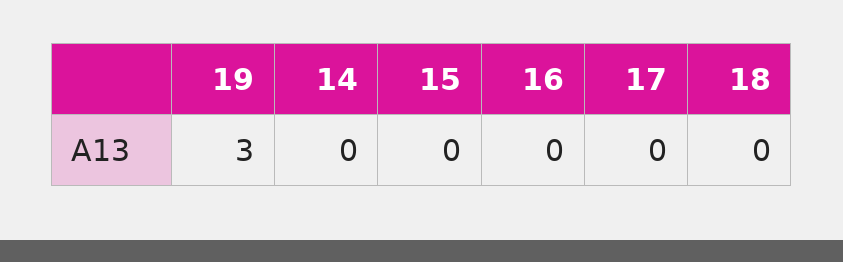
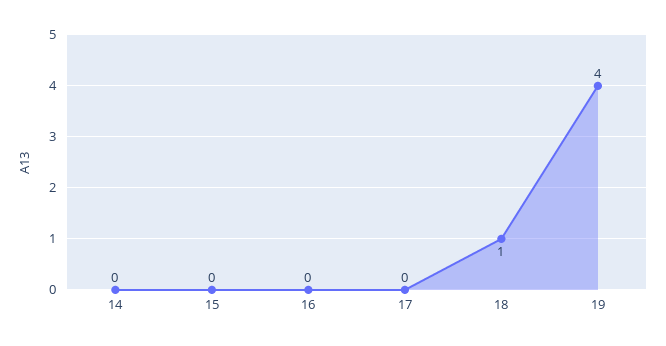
  {
-   "19": 3,
+   "19": 4,
    "14": 0,
    "15": 0,
    "16": 0,
    "17": 0,
-   "18": 0
+   "18": 1
  }

